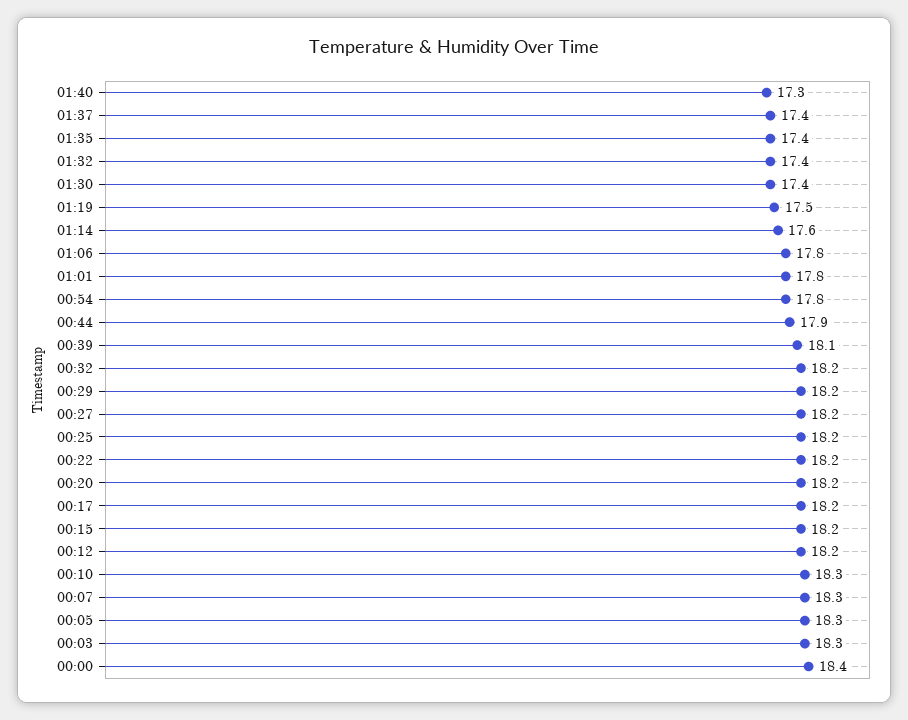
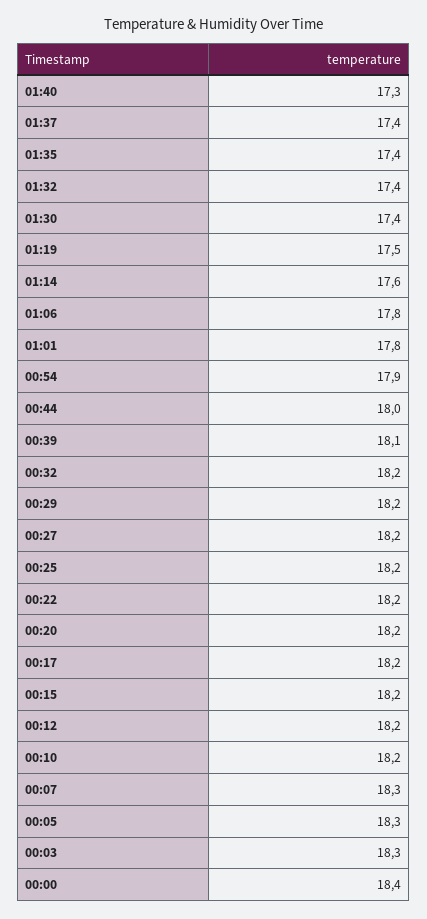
  {
    "01:40": 17.3,
    "01:37": 17.4,
    "01:35": 17.4,
    "01:32": 17.4,
    "01:30": 17.4,
    "01:19": 17.5,
    "01:14": 17.6,
    "01:06": 17.8,
    "01:01": 17.8,
-   "00:54": 17.8,
+   "00:54": 17.9,
-   "00:44": 17.9,
+   "00:44": 18,
    "00:39": 18.1,
    "00:32": 18.2,
    "00:29": 18.2,
    "00:27": 18.2,
    "00:25": 18.2,
    "00:22": 18.2,
    "00:20": 18.2,
    "00:17": 18.2,
    "00:15": 18.2,
    "00:12": 18.2,
-   "00:10": 18.3,
+   "00:10": 18.2,
    "00:07": 18.3,
    "00:05": 18.3,
    "00:03": 18.3,
    "00:00": 18.4
  }

